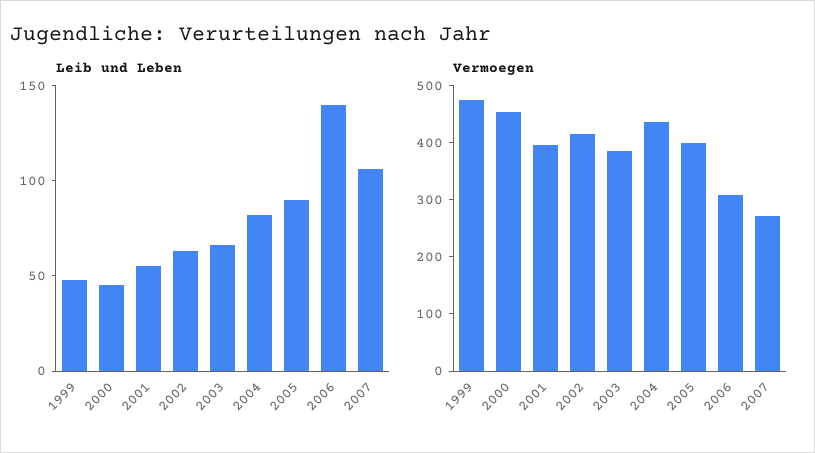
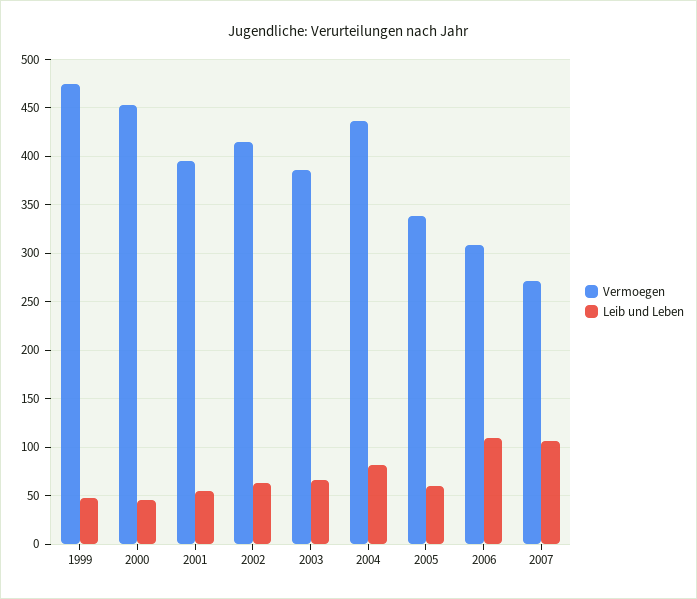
  {
    "Leib und Leben": {
      "1999": 50,
      "2000": 50,
      "2001": 60,
      "2002": 60,
      "2003": 70,
      "2004": 80,
-     "2005": 90,
+     "2005": 60,
-     "2006": 140,
+     "2006": 110,
      "2007": 110
    },
    "Vermoegen": {
      "1999": 480,
      "2000": 450,
      "2001": 400,
      "2002": 420,
      "2003": 390,
      "2004": 440,
-     "2005": 400,
+     "2005": 340,
      "2006": 310,
      "2007": 270
    }
  }

